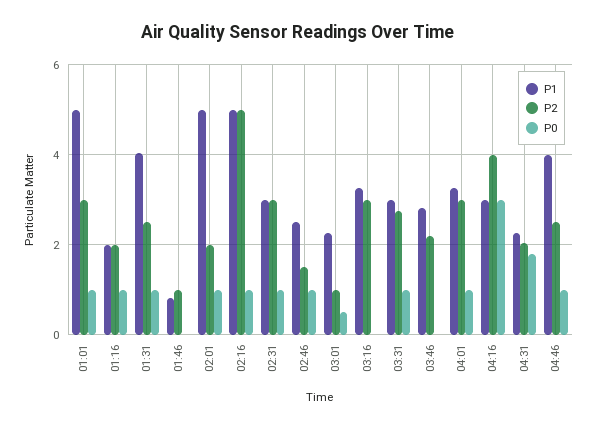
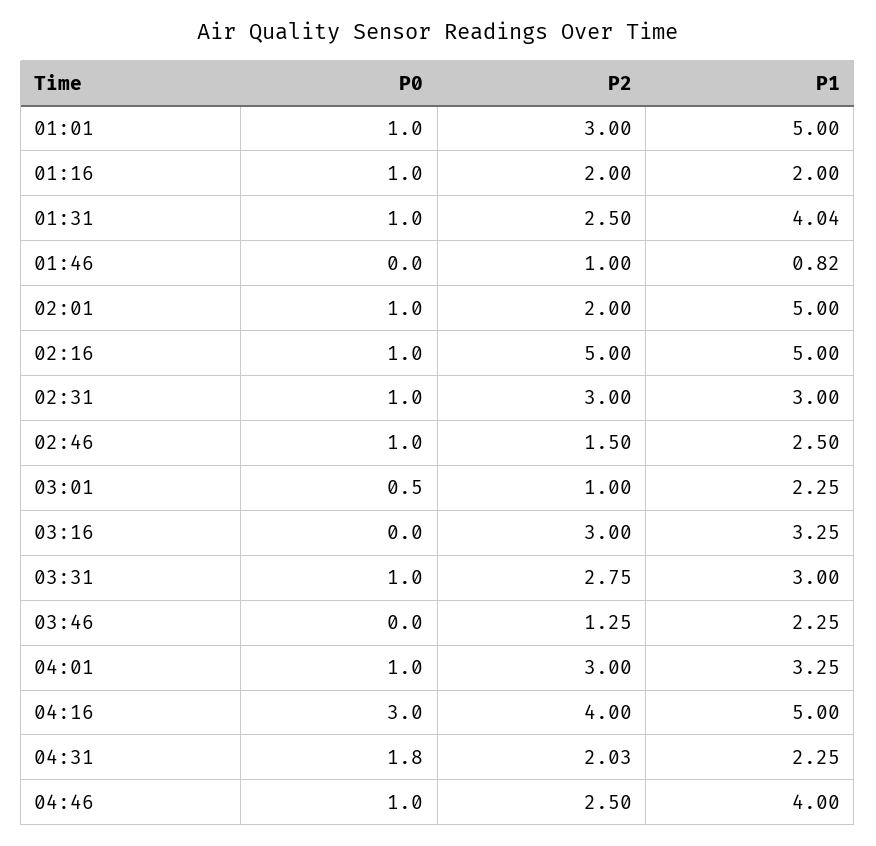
  {
    "P1": {
      "01:01": 5,
      "01:16": 2,
      "01:31": 4.04,
      "01:46": 0.82,
      "02:01": 5,
      "02:16": 5,
      "02:31": 3,
      "02:46": 2.5,
      "03:01": 2.25,
      "03:16": 3.25,
      "03:31": 3,
-     "03:46": 2.8,
+     "03:46": 2.25,
      "04:01": 3.25,
-     "04:16": 3,
+     "04:16": 5,
      "04:31": 2.25,
      "04:46": 4
    },
    "P2": {
      "01:01": 3,
      "01:16": 2,
      "01:31": 2.5,
      "01:46": 1,
      "02:01": 2,
      "02:16": 5,
      "02:31": 3,
      "02:46": 1.5,
      "03:01": 1,
      "03:16": 3,
      "03:31": 2.75,
-     "03:46": 2.2,
+     "03:46": 1.25,
      "04:01": 3,
      "04:16": 4,
      "04:31": 2.03,
      "04:46": 2.5
    },
    "P0": {
      "01:01": 1,
      "01:16": 1,
      "01:31": 1,
      "01:46": 0,
      "02:01": 1,
      "02:16": 1,
      "02:31": 1,
      "02:46": 1,
      "03:01": 0.5,
      "03:16": 0,
      "03:31": 1,
      "03:46": 0,
      "04:01": 1,
      "04:16": 3,
      "04:31": 1.8,
      "04:46": 1
    }
  }

